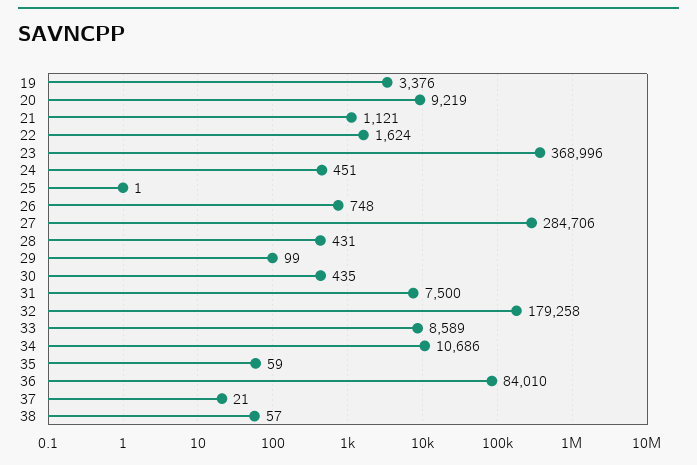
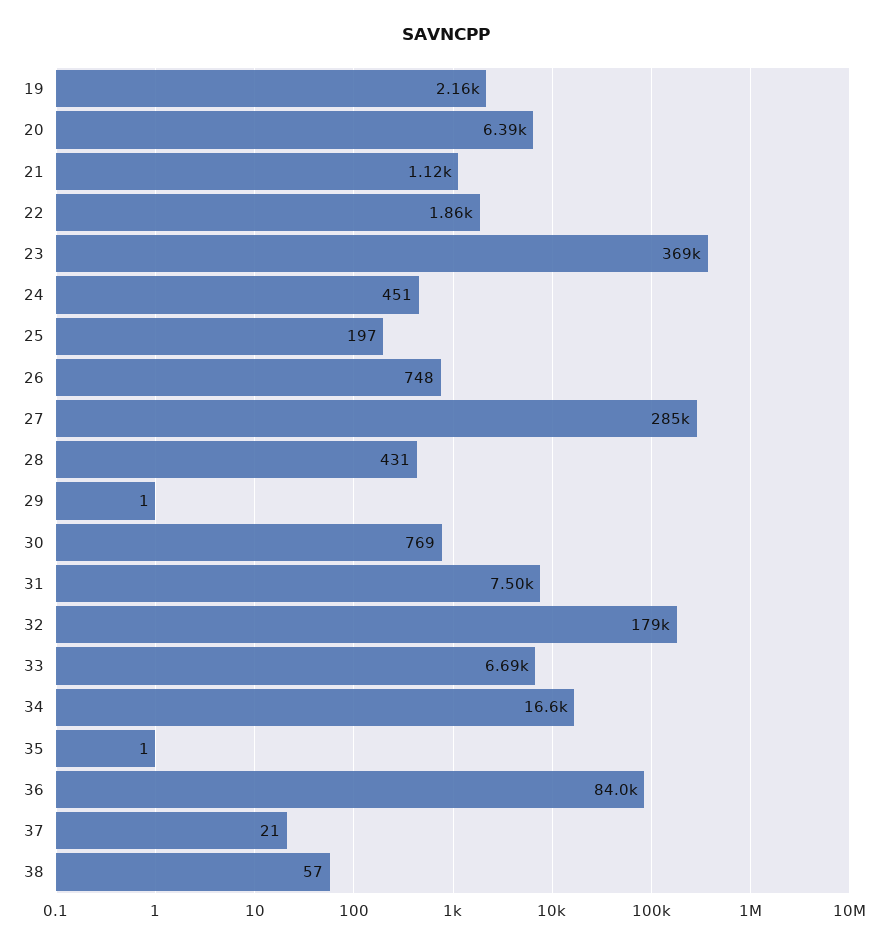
  {
-   "19": 3376,
+   "19": 2160,
-   "20": 9219,
+   "20": 6390,
    "21": 1121,
-   "22": 1624,
+   "22": 1860,
    "23": 368996,
    "24": 451,
-   "25": 1,
+   "25": 197,
    "26": 748,
    "27": 284706,
    "28": 431,
-   "29": 99,
+   "29": 1,
-   "30": 435,
+   "30": 769,
    "31": 7500,
    "32": 179258,
-   "33": 8589,
+   "33": 6690,
-   "34": 10686,
+   "34": 16600,
-   "35": 59,
+   "35": 1,
    "36": 84010,
    "37": 21,
    "38": 57
  }

